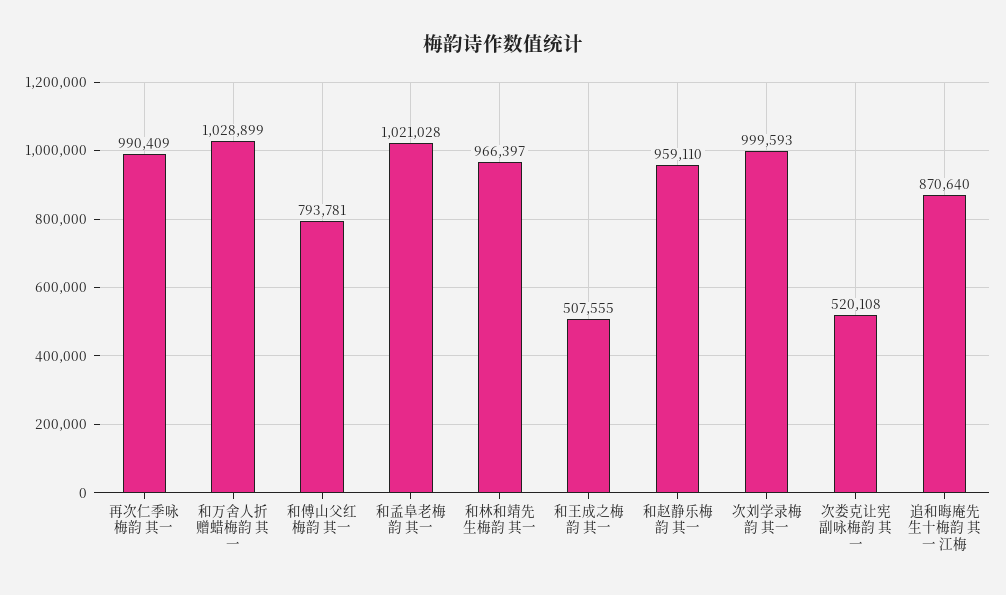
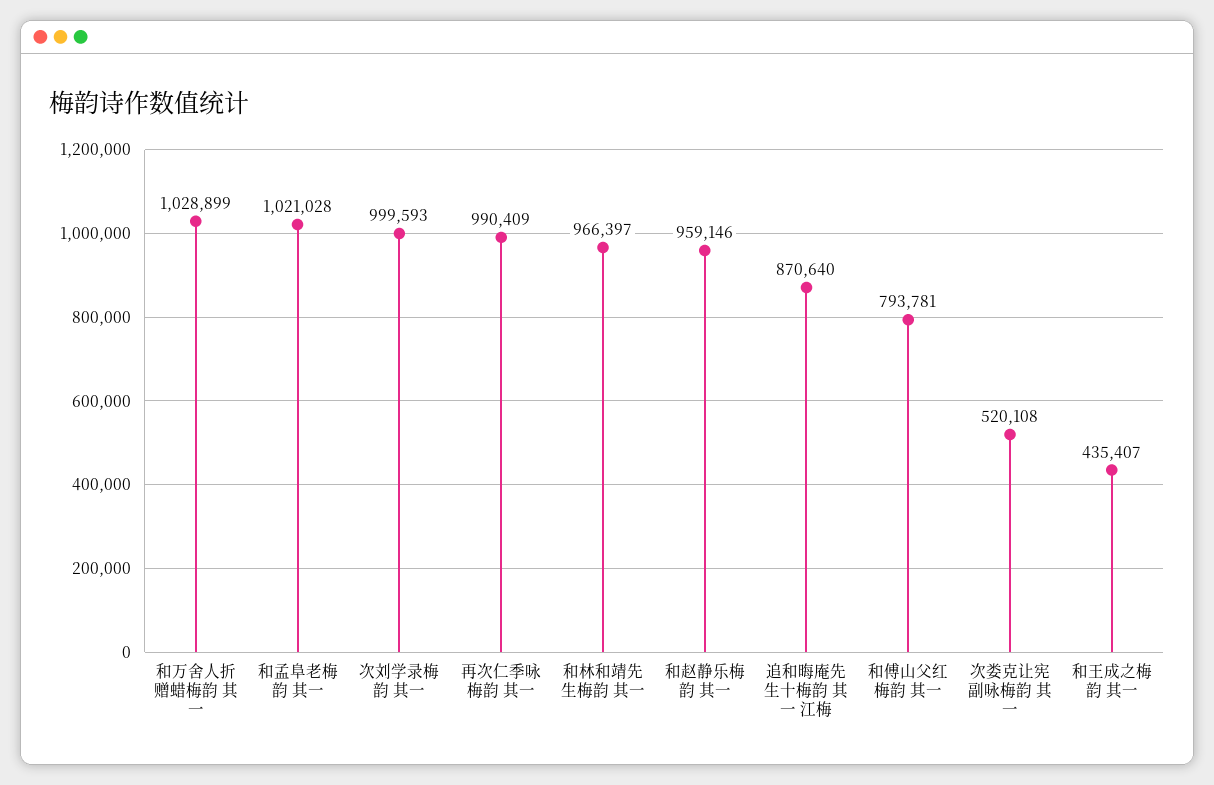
  {
    "再次仁季咏梅韵 其一": 990409,
    "和万舍人折赠蜡梅韵 其一": 1028899,
    "和傅山父红梅韵 其一": 793781,
    "和孟阜老梅韵 其一": 1021028,
    "和林和靖先生梅韵 其一": 966397,
-   "和王成之梅韵 其一": 507555,
+   "和王成之梅韵 其一": 435407,
-   "和赵静乐梅韵 其一": 959110,
+   "和赵静乐梅韵 其一": 959146,
    "次刘学录梅韵 其一": 999593,
    "次娄克让宪副咏梅韵 其一": 520108,
    "追和晦庵先生十梅韵 其一 江梅": 870640
  }

